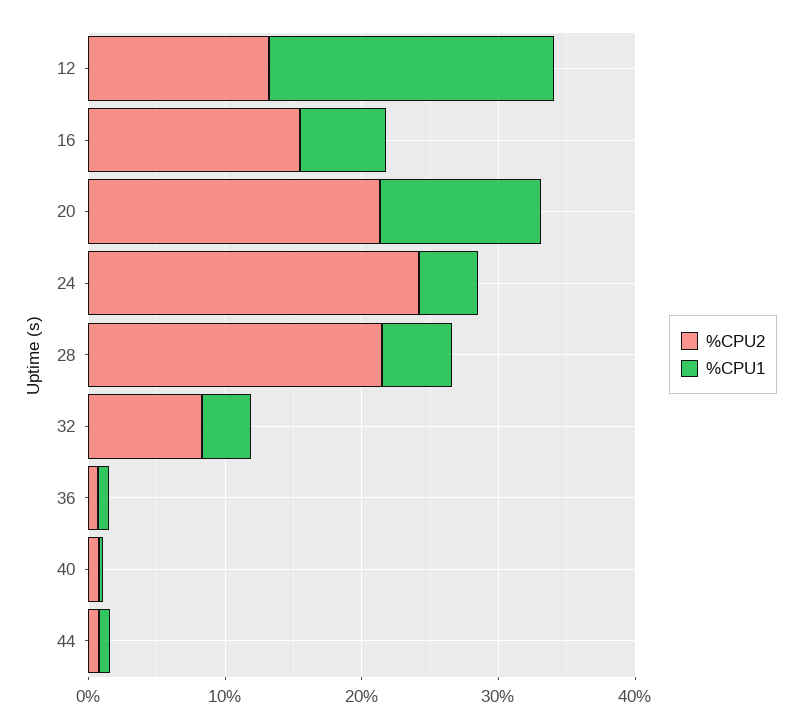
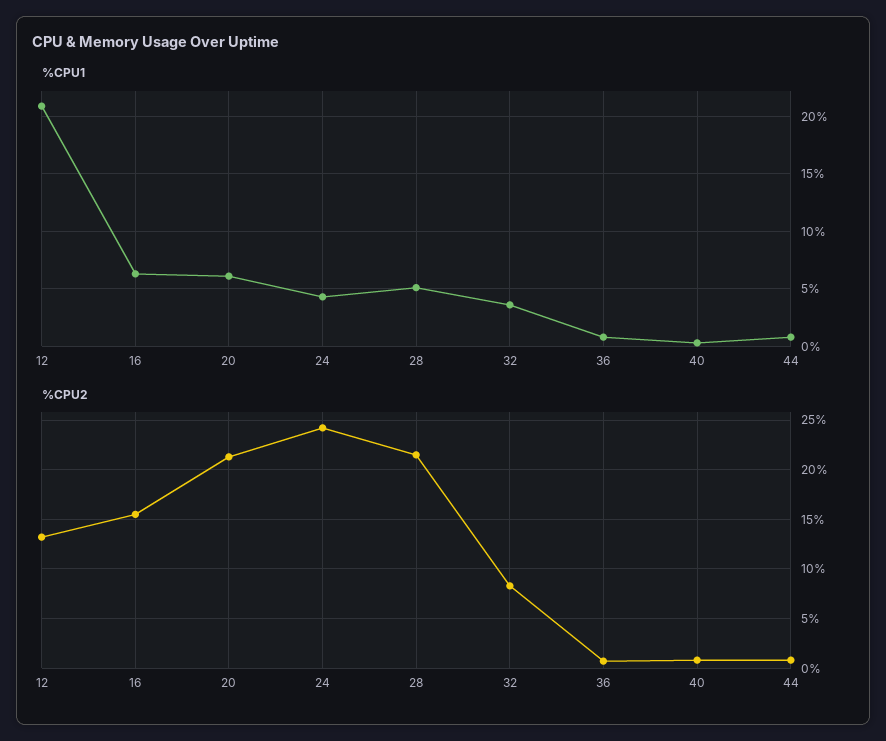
  {
    "%CPU2": {
      "12": 13,
      "16": 16,
      "20": 21,
      "24": 24,
      "28": 22,
      "32": 8,
      "36": 1,
      "40": 1,
      "44": 1
    },
    "%CPU1": {
      "12": 21,
      "16": 6,
-     "20": 12,
+     "20": 6,
      "24": 4,
      "28": 5,
      "32": 4,
      "36": 1,
      "40": 0,
      "44": 1
    }
  }

